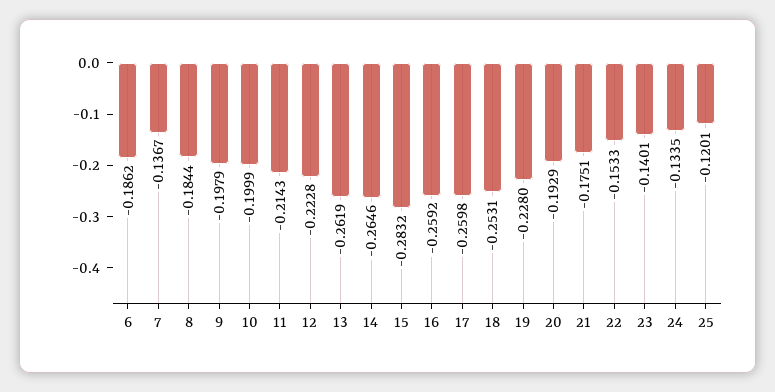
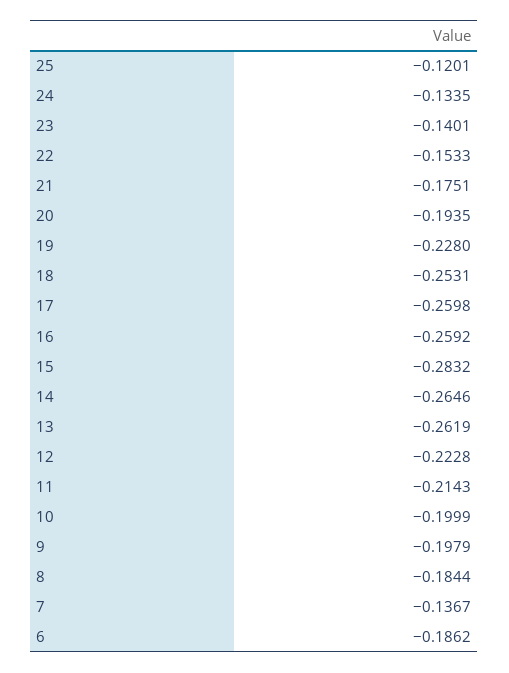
  {
    "6": -0.1862,
    "7": -0.1367,
    "8": -0.1844,
    "9": -0.1979,
    "10": -0.1999,
    "11": -0.2143,
    "12": -0.2228,
    "13": -0.2619,
    "14": -0.2646,
    "15": -0.2832,
    "16": -0.2592,
    "17": -0.2598,
    "18": -0.2531,
    "19": -0.228,
-   "20": -0.1929,
+   "20": -0.1935,
    "21": -0.1751,
    "22": -0.1533,
    "23": -0.1401,
    "24": -0.1335,
    "25": -0.1201
  }

